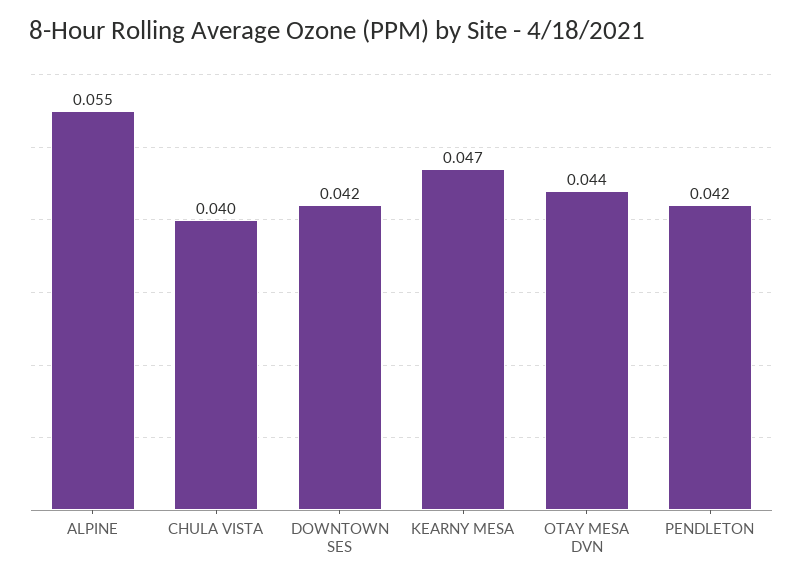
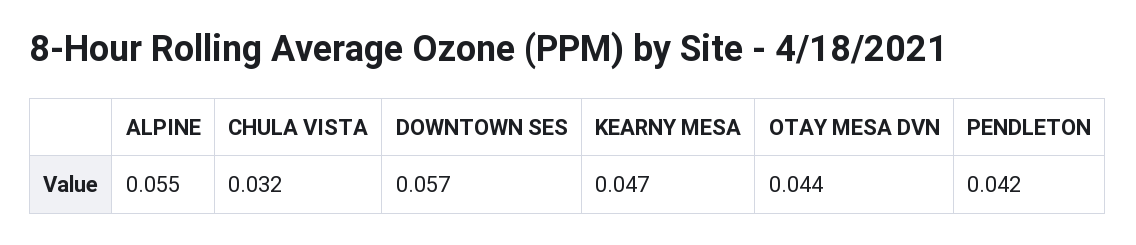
  {
    "ALPINE": 0.055,
-   "CHULA VISTA": 0.04,
+   "CHULA VISTA": 0.032,
-   "DOWNTOWN SES": 0.042,
+   "DOWNTOWN SES": 0.057,
    "KEARNY MESA": 0.047,
    "OTAY MESA DVN": 0.044,
    "PENDLETON": 0.042
  }

